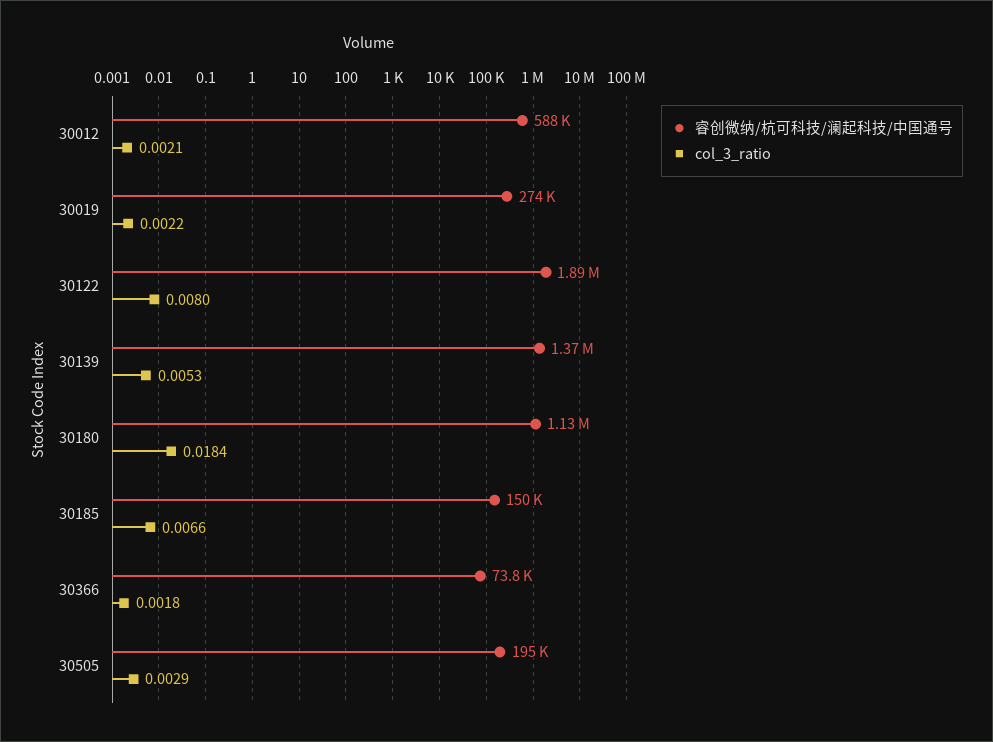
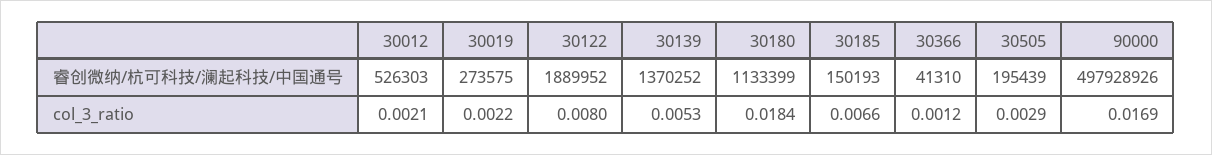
  {
    "睿创微纳/杭可科技/澜起科技/中国通号": {
-     "30012": 588000,
+     "30012": 526303,
      "30019": 273575,
      "30122": 1889952,
      "30139": 1370252,
      "30180": 1133399,
      "30185": 150193,
-     "30366": 73800,
+     "30366": 41310,
-     "30505": 195439
+     "30505": 195439,
+     "90000": 497928926
    },
    "col_3_ratio": {
      "30012": 0.0021,
      "30019": 0.0022,
      "30122": 0.008,
      "30139": 0.0053,
      "30180": 0.0184,
      "30185": 0.0066,
-     "30366": 0.0018,
+     "30366": 0.0012,
-     "30505": 0.0029
+     "30505": 0.0029,
+     "90000": 0.0169
    }
  }

